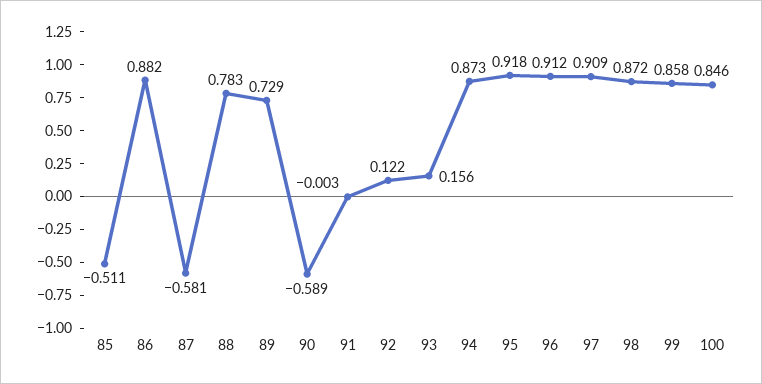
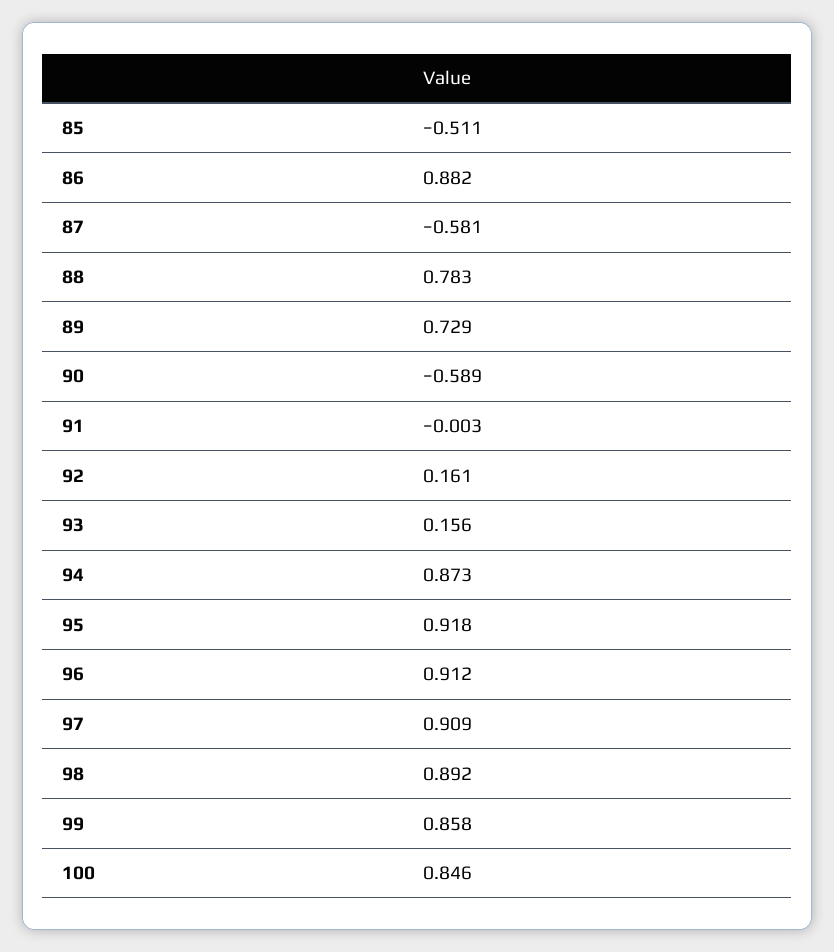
  {
    "85": -0.511,
    "86": 0.882,
    "87": -0.581,
    "88": 0.783,
    "89": 0.729,
    "90": -0.589,
    "91": -0.003,
-   "92": 0.122,
+   "92": 0.161,
    "93": 0.156,
    "94": 0.873,
    "95": 0.918,
    "96": 0.912,
    "97": 0.909,
-   "98": 0.872,
+   "98": 0.892,
    "99": 0.858,
    "100": 0.846
  }

